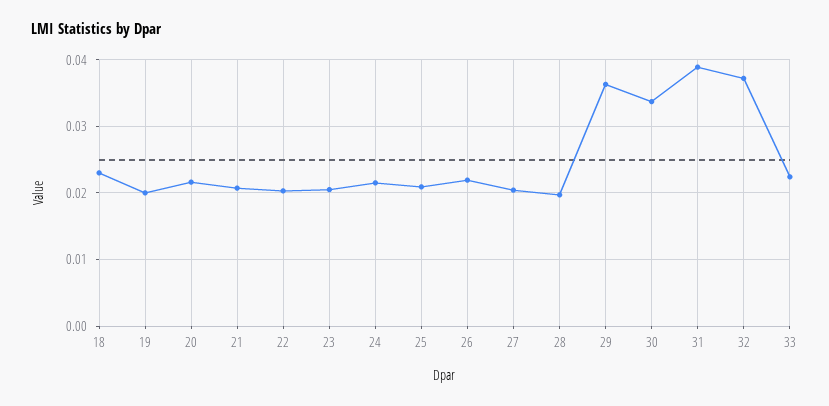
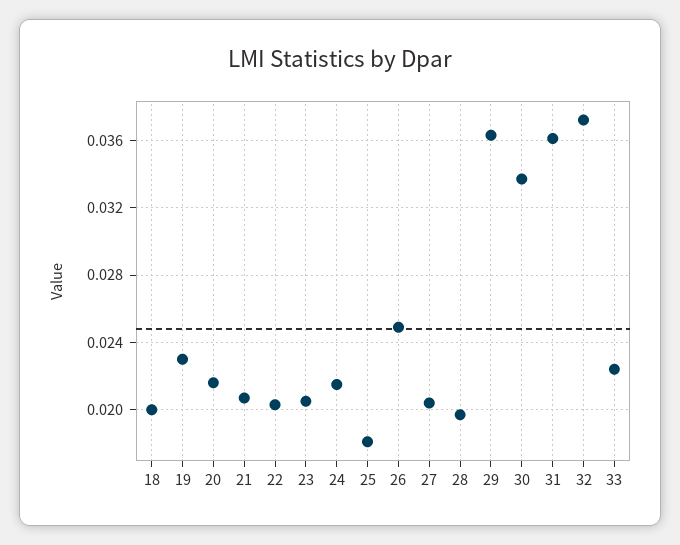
  {
-   "18": 0.023,
+   "18": 0.02,
-   "19": 0.02,
+   "19": 0.023,
    "20": 0.0215,
    "21": 0.0205,
    "22": 0.0205,
    "23": 0.0205,
    "24": 0.0215,
-   "25": 0.021,
+   "25": 0.018,
-   "26": 0.022,
+   "26": 0.025,
    "27": 0.0205,
    "28": 0.0195,
    "29": 0.0365,
    "30": 0.0335,
-   "31": 0.039,
+   "31": 0.036,
    "32": 0.037,
    "33": 0.0225
  }

